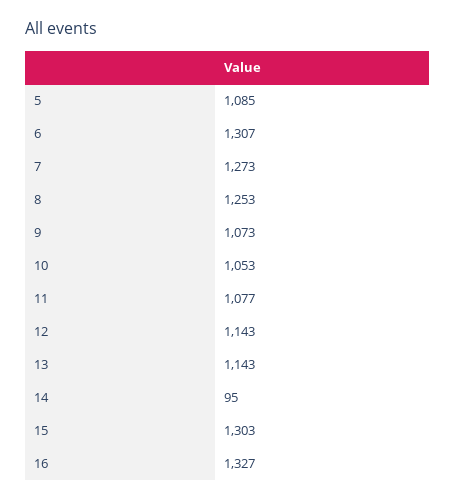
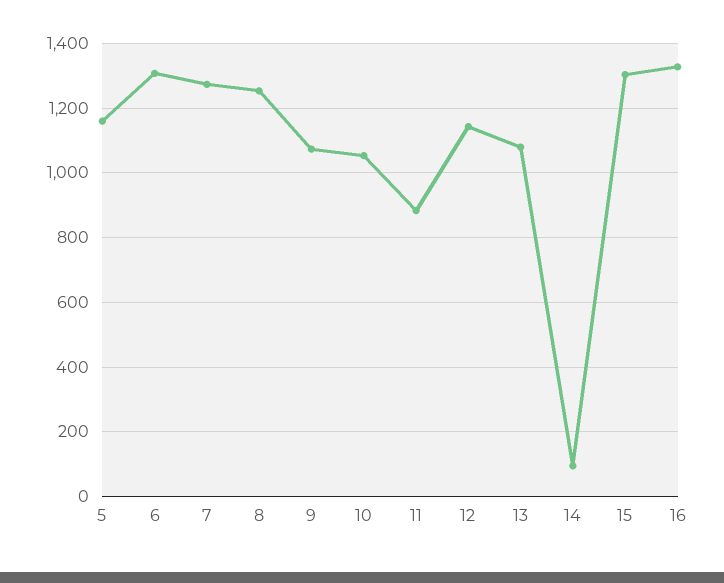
  {
-   "5": 1085,
+   "5": 1160,
    "6": 1307,
    "7": 1273,
    "8": 1253,
    "9": 1073,
    "10": 1053,
-   "11": 1077,
+   "11": 880,
    "12": 1143,
-   "13": 1143,
+   "13": 1080,
    "14": 95,
    "15": 1303,
    "16": 1327
  }

